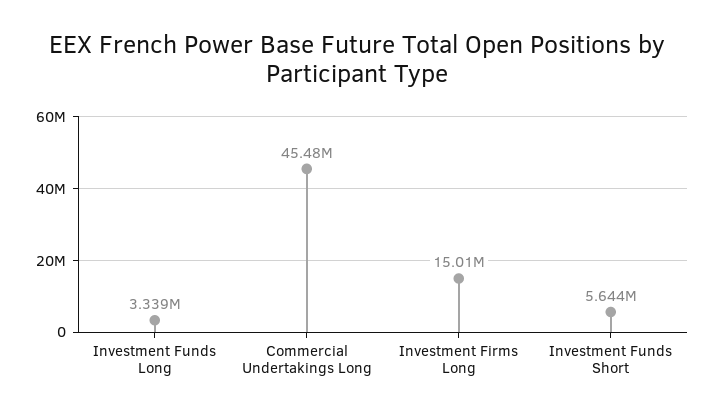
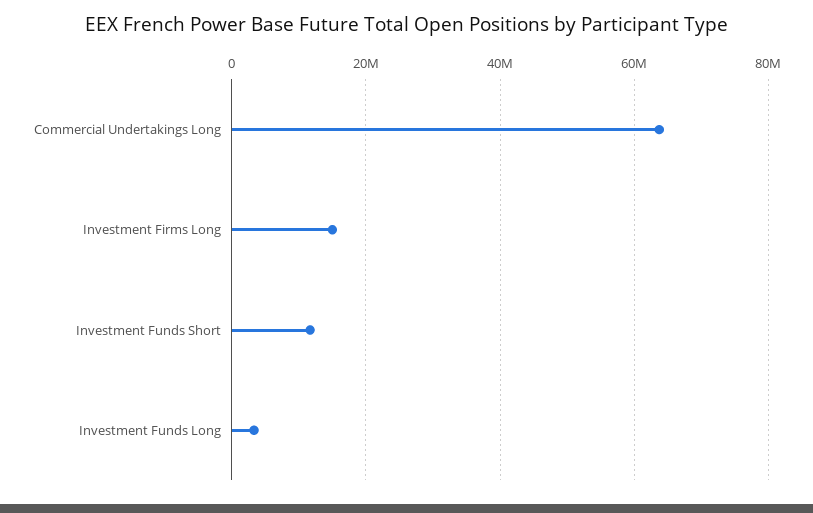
  {
    "Investment Funds Long": 3339000,
-   "Commercial Undertakings Long": 45480000,
+   "Commercial Undertakings Long": 64000000,
    "Investment Firms Long": 15010000,
-   "Investment Funds Short": 5644000
+   "Investment Funds Short": 12000000
  }

